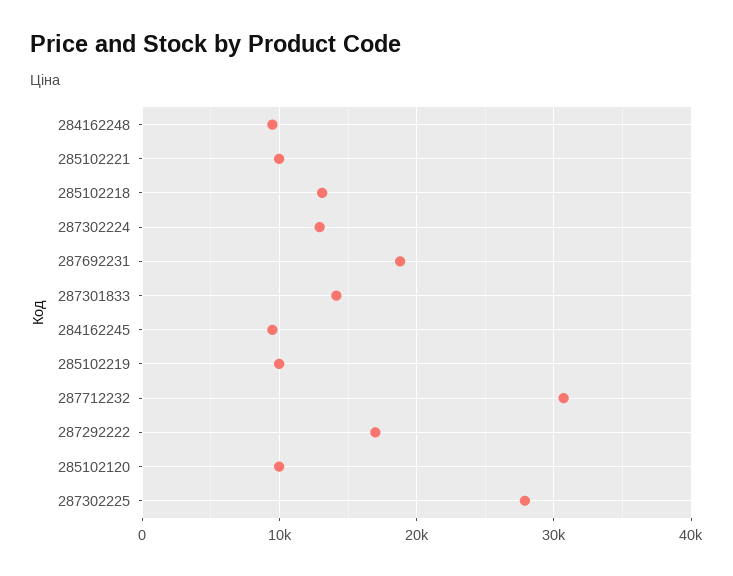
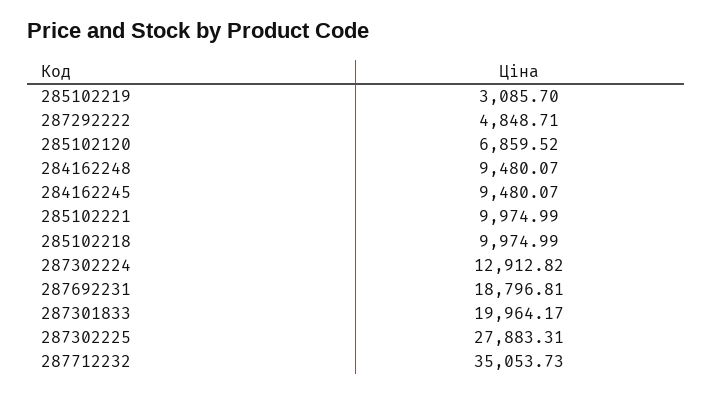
  {
    "284162248": 9480.07,
    "285102221": 9974.99,
-   "285102218": 13000,
+   "285102218": 9974.99,
    "287302224": 12912.82,
    "287692231": 18796.81,
-   "287301833": 14000,
+   "287301833": 19964.17,
    "284162245": 9480.07,
-   "285102219": 10000,
+   "285102219": 3085.7,
-   "287712232": 31000,
+   "287712232": 35053.73,
-   "287292222": 17000,
+   "287292222": 4848.71,
-   "285102120": 10000,
+   "285102120": 6859.52,
    "287302225": 27883.31
  }

